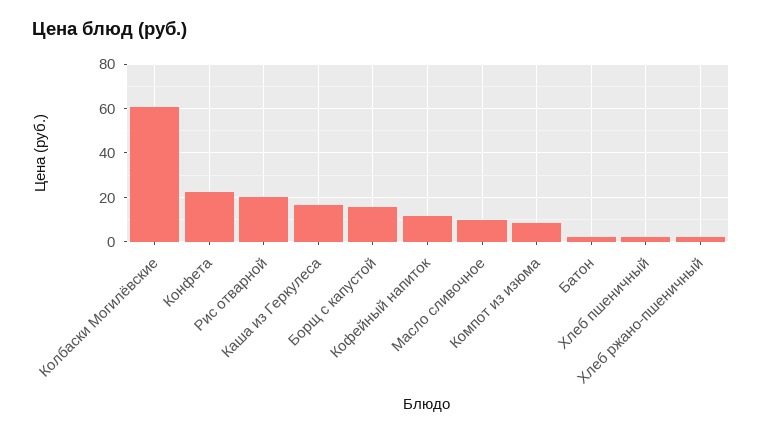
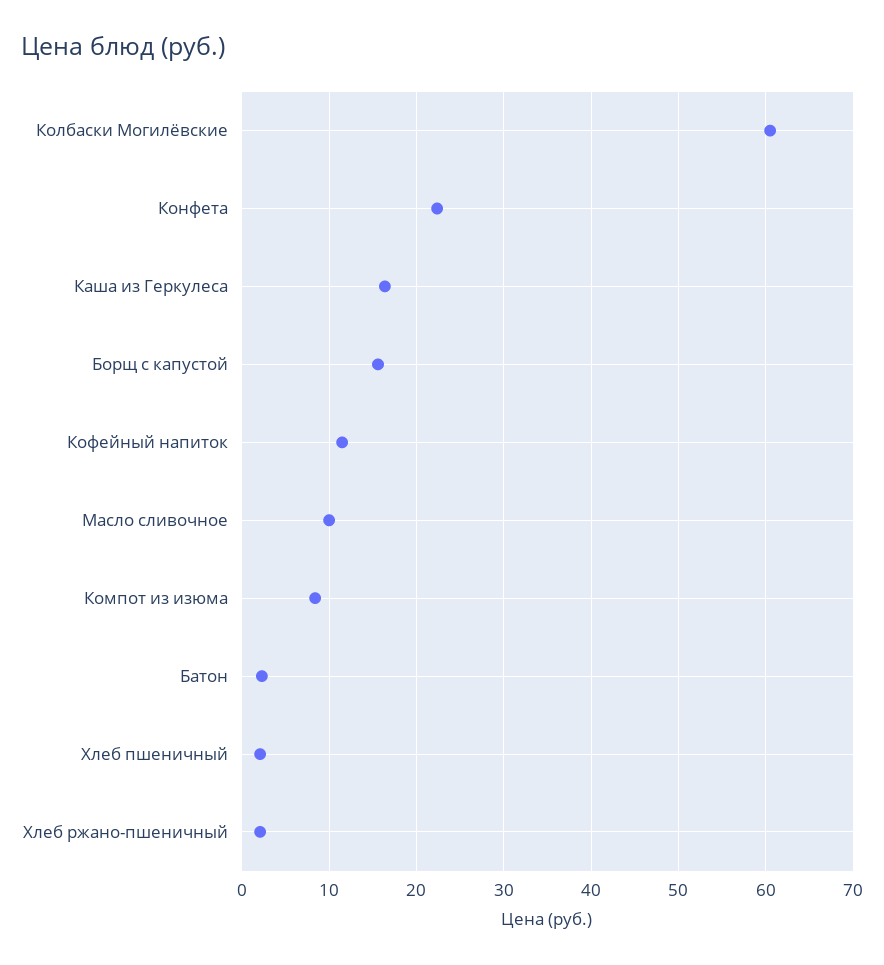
  {
    "Колбаски Могилёвские": 61,
    "Конфета": 22,
-   "Рис отварной": 20,
    "Каша из Геркулеса": 16,
    "Борщ с капустой": 16,
    "Кофейный напиток": 12,
    "Масло сливочное": 10,
    "Компот из изюма": 8,
    "Батон": 2,
    "Хлеб пшеничный": 2,
    "Хлеб ржано-пшеничный": 2
  }

